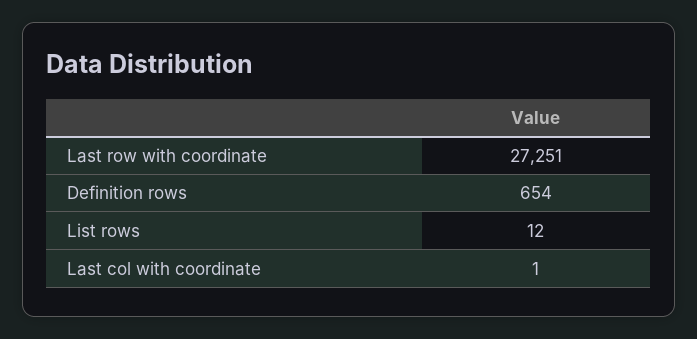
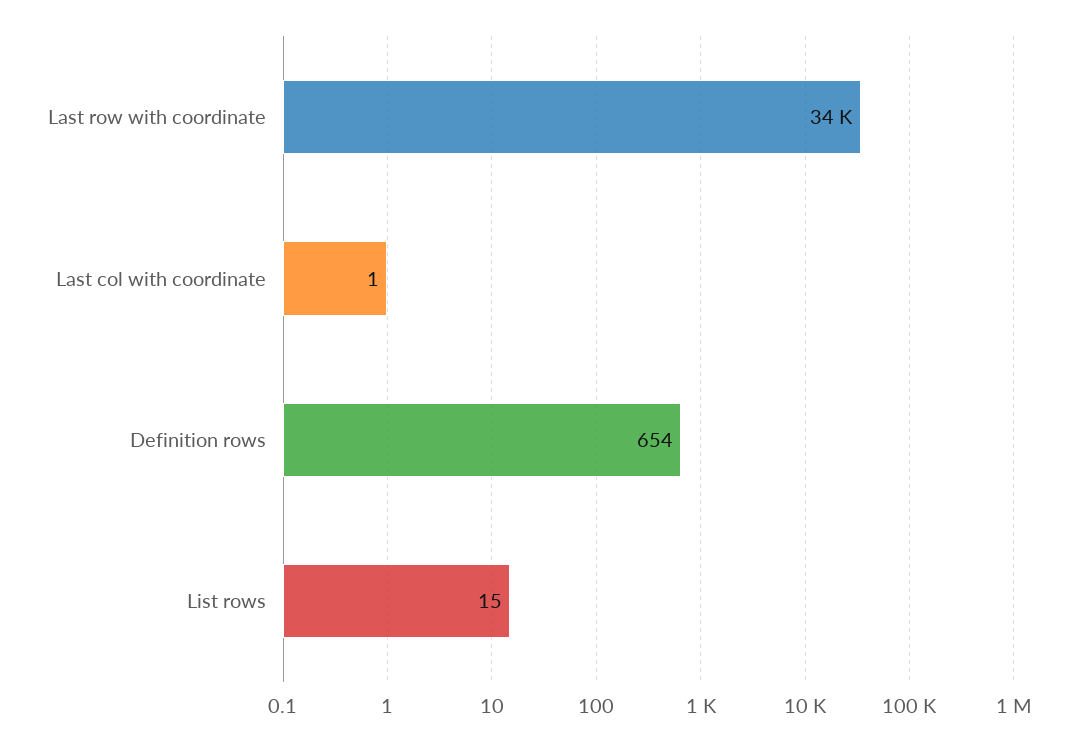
  {
-   "Last row with coordinate": 27251,
+   "Last row with coordinate": 34000,
    "Definition rows": 654,
-   "List rows": 12,
+   "List rows": 15,
    "Last col with coordinate": 1
  }

